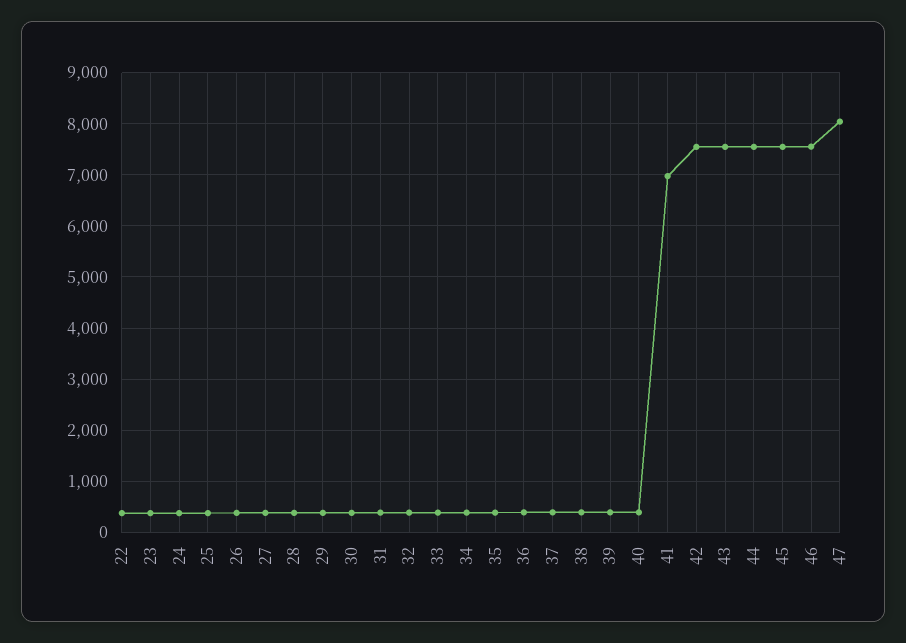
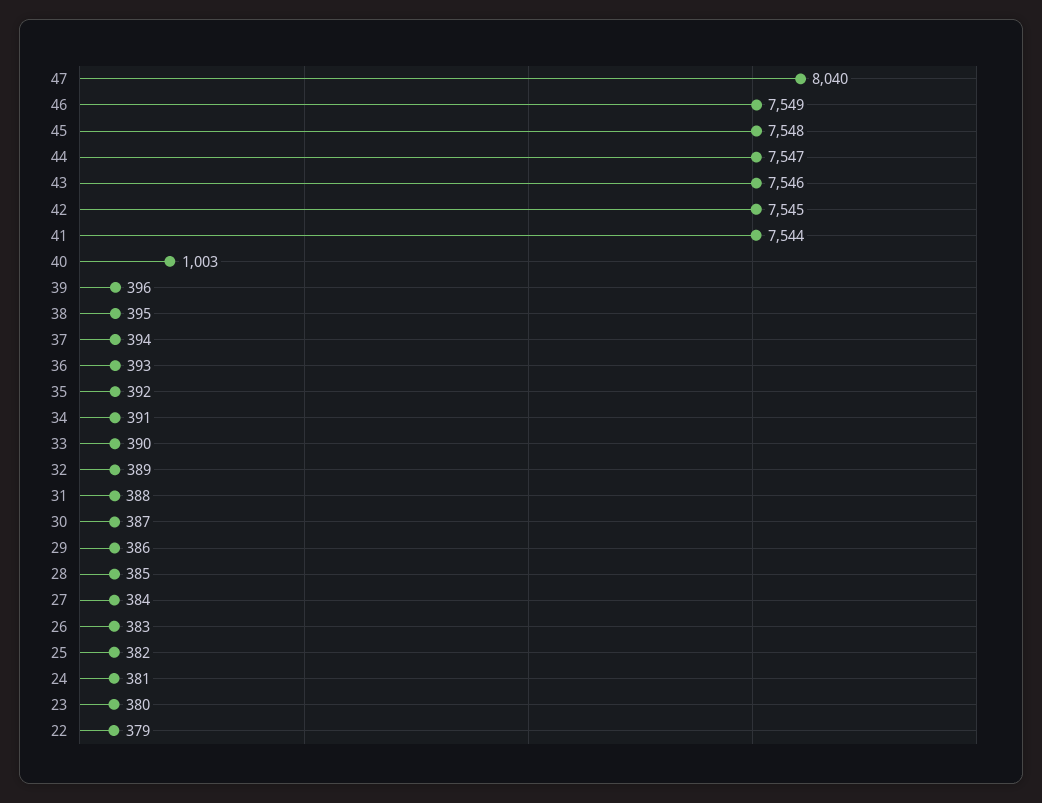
  {
    "22": 379,
    "23": 380,
    "24": 381,
    "25": 382,
    "26": 383,
    "27": 384,
    "28": 385,
    "29": 386,
    "30": 387,
    "31": 388,
    "32": 389,
    "33": 390,
    "34": 391,
    "35": 392,
    "36": 393,
    "37": 394,
    "38": 395,
    "39": 396,
-   "40": 400,
+   "40": 1003,
-   "41": 7000,
+   "41": 7544,
    "42": 7545,
    "43": 7546,
    "44": 7547,
    "45": 7548,
    "46": 7549,
    "47": 8040
  }

